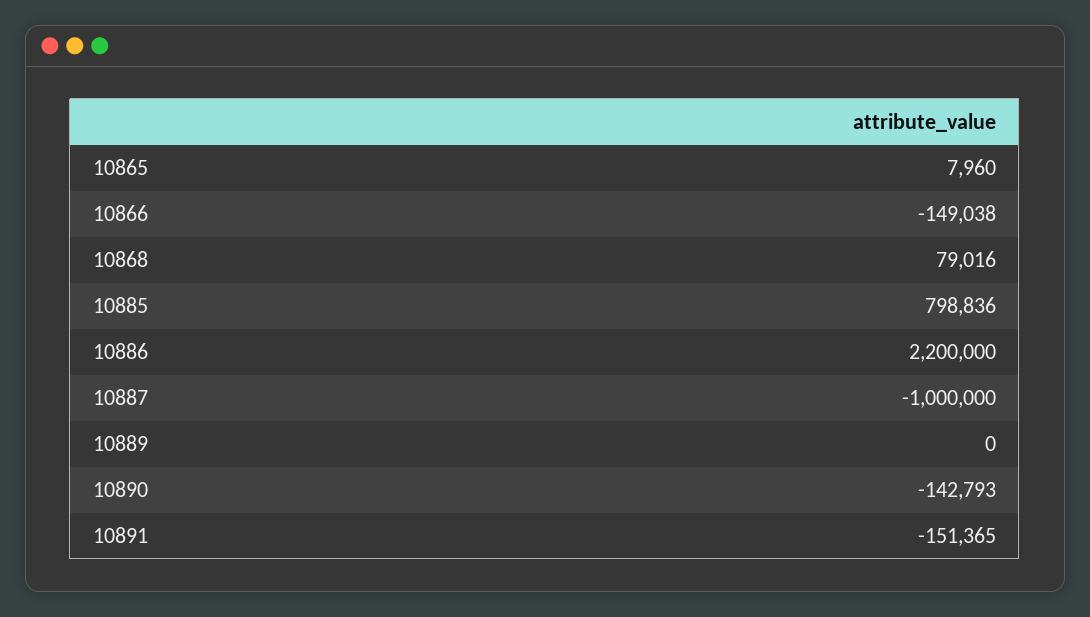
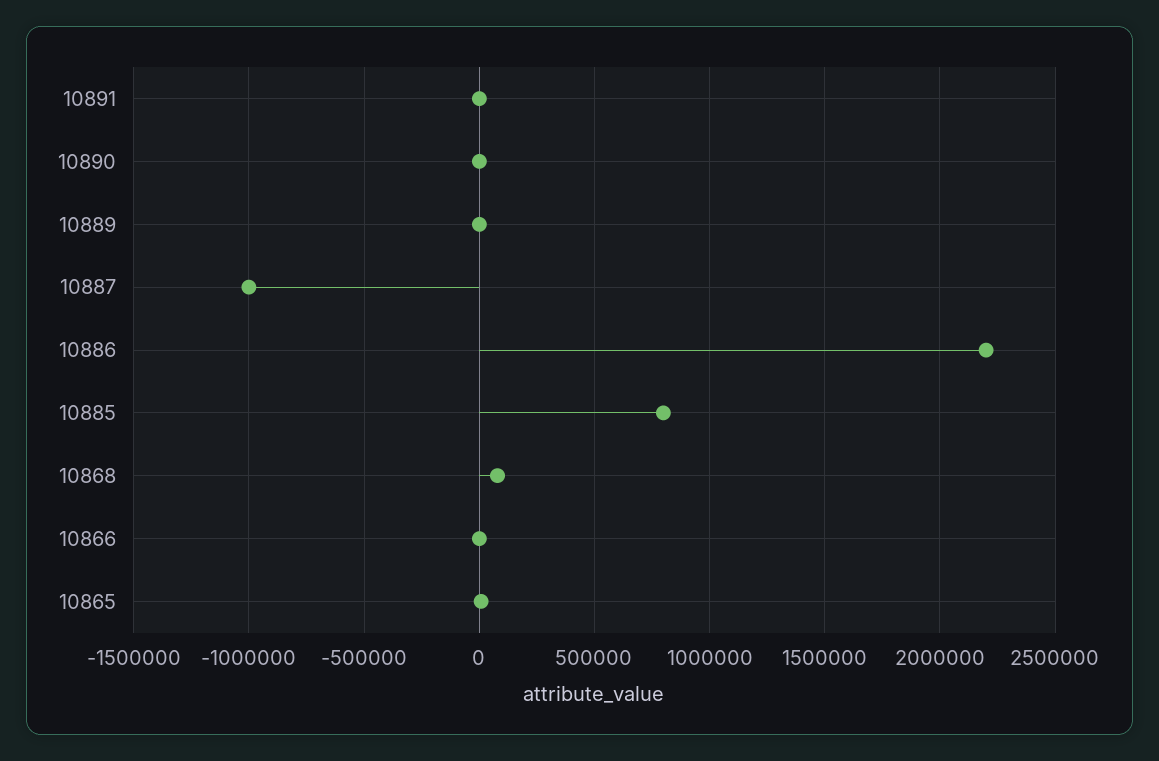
  {
    "10865": 7960,
-   "10866": -149038,
+   "10866": 0,
    "10868": 79016,
    "10885": 798836,
    "10886": 2200000,
    "10887": -1000000,
    "10889": 0,
-   "10890": -142793,
+   "10890": 0,
-   "10891": -151365
+   "10891": 0
  }

